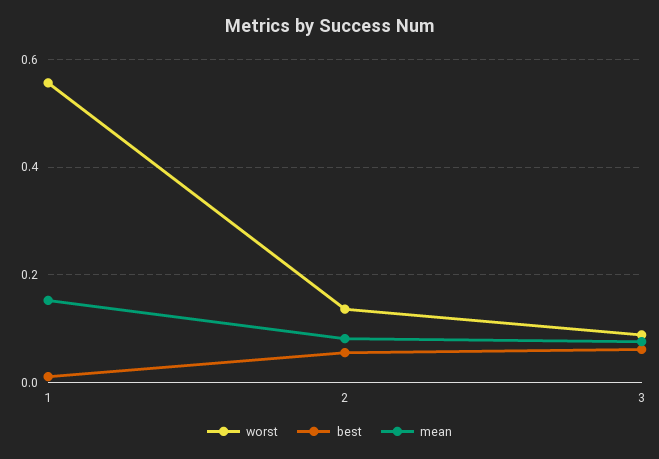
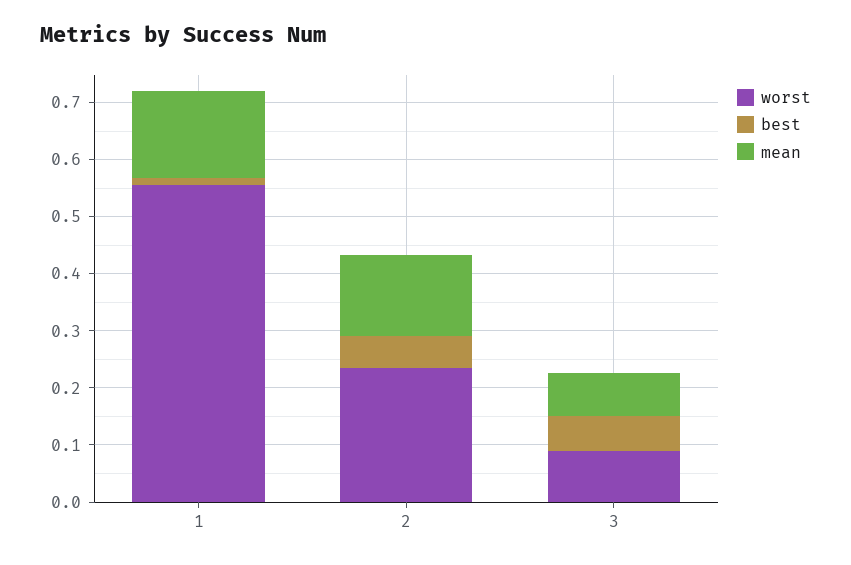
  {
    "worst": {
      "1": 0.56,
-     "2": 0.14,
+     "2": 0.24,
      "3": 0.08
    },
    "best": {
      "1": 0.02,
      "2": 0.06,
      "3": 0.06
    },
    "mean": {
      "1": 0.16,
-     "2": 0.08,
+     "2": 0.14,
      "3": 0.08
    }
  }

